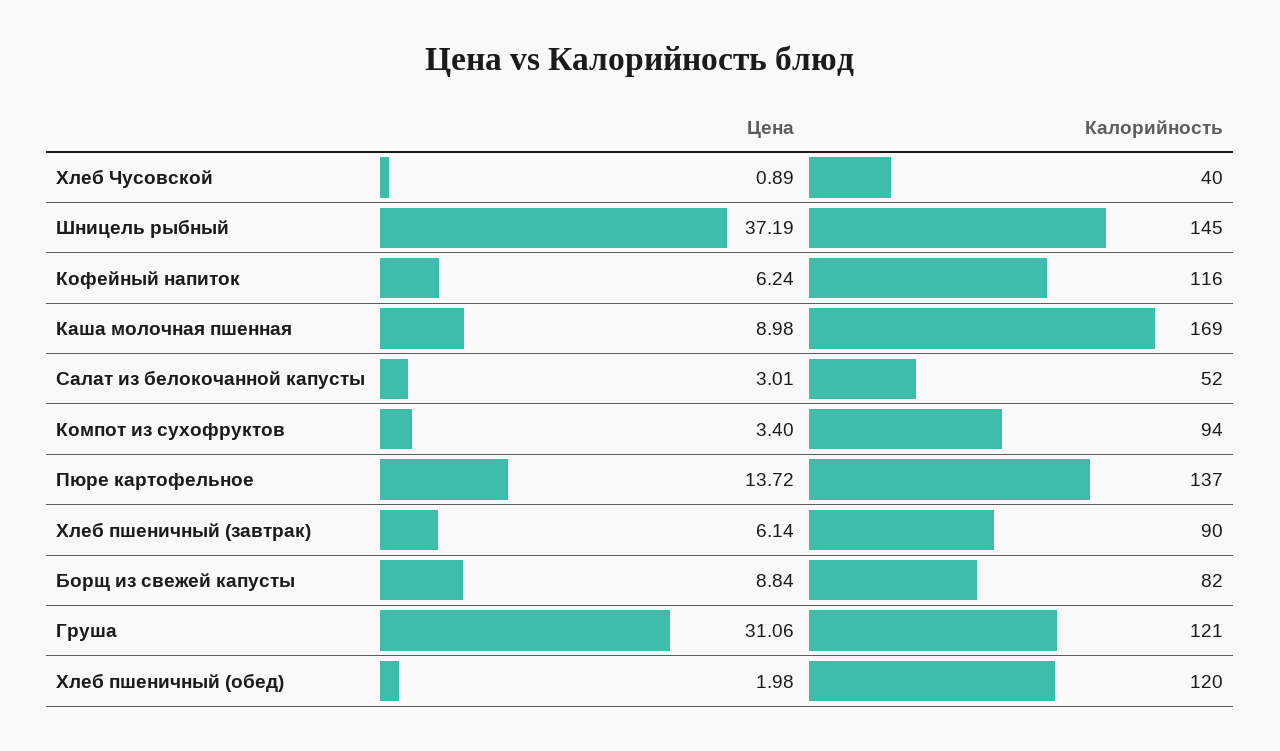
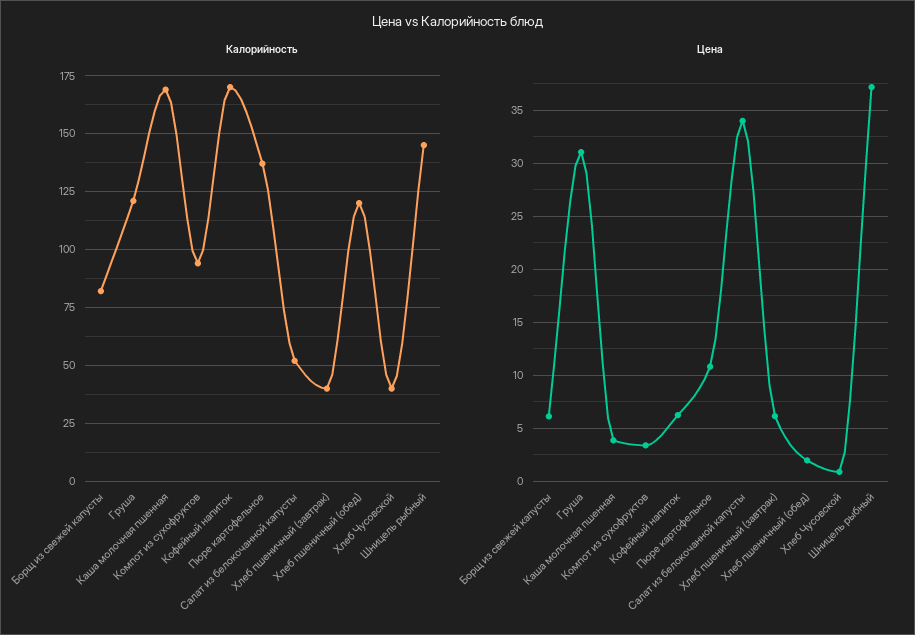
  {
    "Цена": {
      "Хлеб Чусовской": 0.89,
      "Шницель рыбный": 37.19,
      "Кофейный напиток": 6.24,
-     "Каша молочная пшенная": 8.98,
+     "Каша молочная пшенная": 4,
-     "Салат из белокочанной капусты": 3.01,
+     "Салат из белокочанной капусты": 34,
      "Компот из сухофруктов": 3.4,
-     "Пюре картофельное": 13.72,
+     "Пюре картофельное": 11,
      "Хлеб пшеничный (завтрак)": 6.14,
-     "Борщ из свежей капусты": 8.84,
+     "Борщ из свежей капусты": 6,
      "Груша": 31.06,
      "Хлеб пшеничный (обед)": 1.98
    },
    "Калорийность": {
      "Хлеб Чусовской": 40,
      "Шницель рыбный": 145,
-     "Кофейный напиток": 116,
+     "Кофейный напиток": 170,
      "Каша молочная пшенная": 169,
      "Салат из белокочанной капусты": 52,
      "Компот из сухофруктов": 94,
      "Пюре картофельное": 137,
-     "Хлеб пшеничный (завтрак)": 90,
+     "Хлеб пшеничный (завтрак)": 40,
      "Борщ из свежей капусты": 82,
      "Груша": 121,
      "Хлеб пшеничный (обед)": 120
    }
  }

